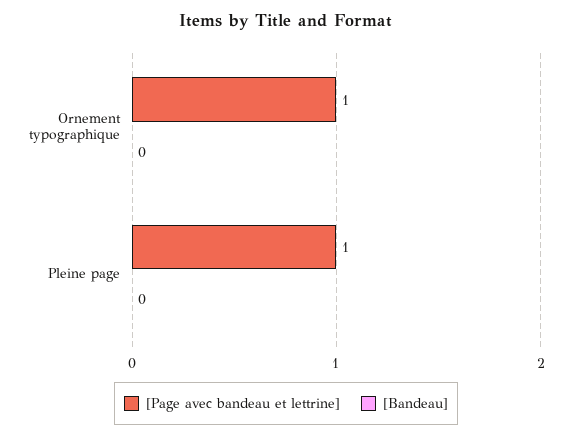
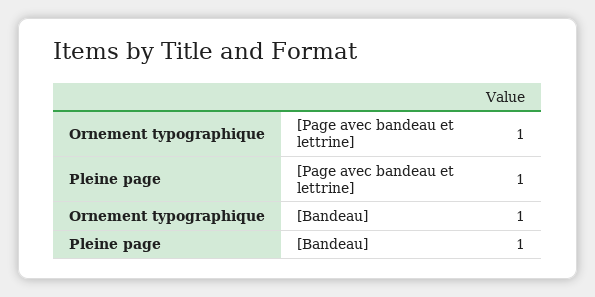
  {
    "[Page avec bandeau et lettrine]": {
      "Ornement typographique": 1,
      "Pleine page": 1
    },
    "[Bandeau]": {
-     "Ornement typographique": 0,
+     "Ornement typographique": 1,
-     "Pleine page": 0
+     "Pleine page": 1
    }
  }

